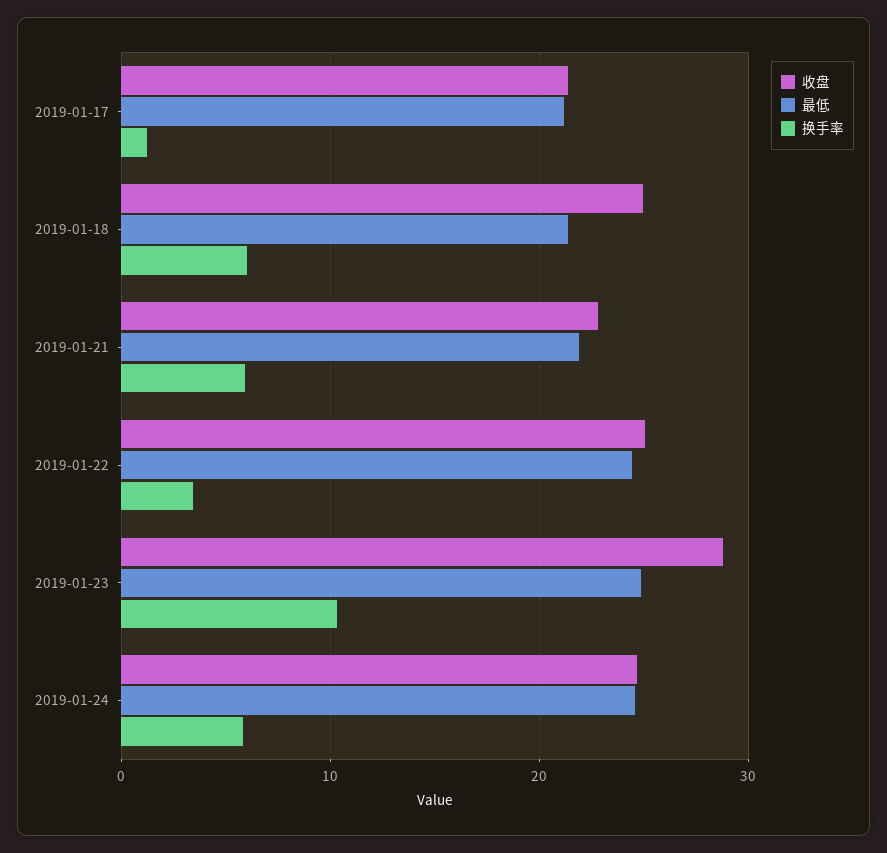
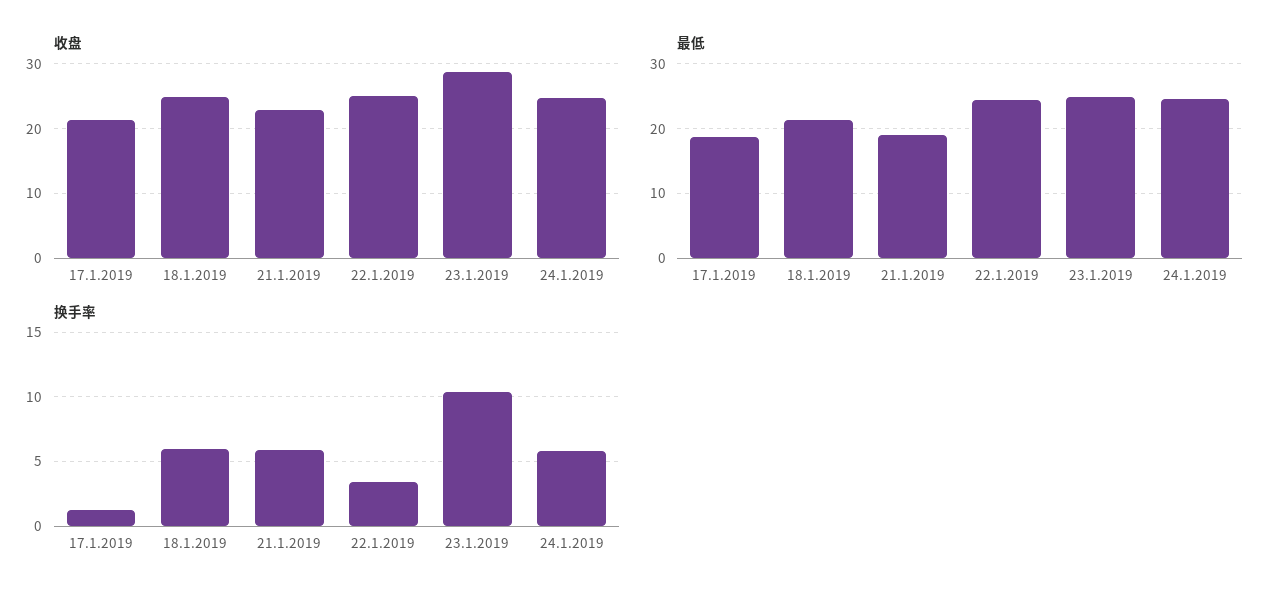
  {
    "收盘": {
      "2019-01-17": 21,
      "2019-01-18": 25,
      "2019-01-21": 23,
      "2019-01-22": 25,
      "2019-01-23": 29,
      "2019-01-24": 25
    },
    "最低": {
-     "2019-01-17": 21,
+     "2019-01-17": 19,
      "2019-01-18": 21,
-     "2019-01-21": 22,
+     "2019-01-21": 19,
      "2019-01-22": 24,
      "2019-01-23": 25,
      "2019-01-24": 25
    },
    "换手率": {
      "2019-01-17": 1.5,
      "2019-01-18": 6,
      "2019-01-21": 6,
      "2019-01-22": 3.5,
      "2019-01-23": 10.5,
      "2019-01-24": 6
    }
  }

